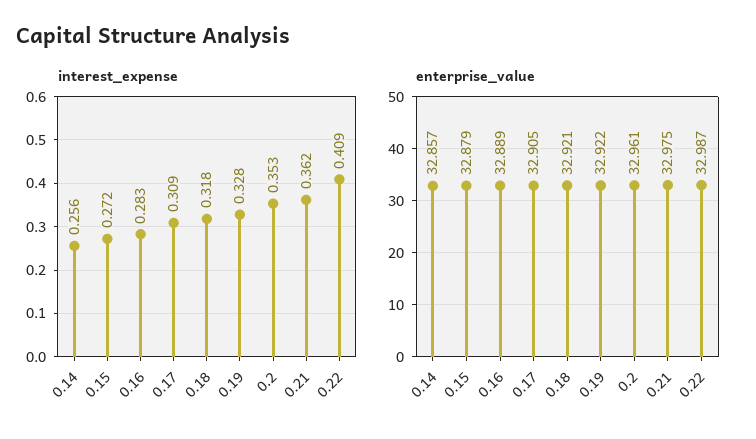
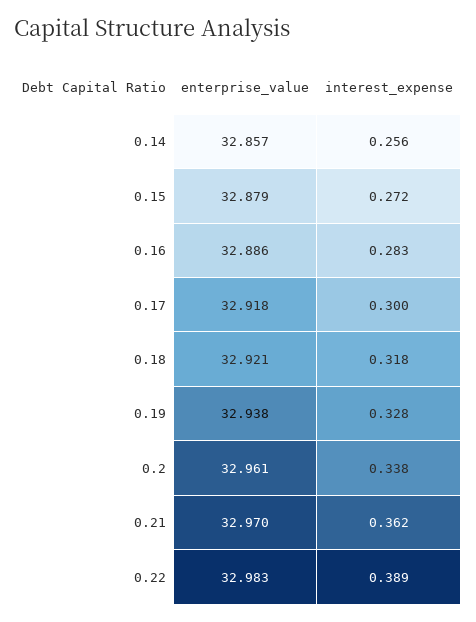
  {
    "interest_expense": {
      "0.14": 0.256,
      "0.15": 0.272,
      "0.16": 0.283,
-     "0.17": 0.309,
+     "0.17": 0.3,
      "0.18": 0.318,
      "0.19": 0.328,
-     "0.2": 0.353,
+     "0.2": 0.338,
      "0.21": 0.362,
-     "0.22": 0.409
+     "0.22": 0.389
    },
    "enterprise_value": {
      "0.14": 32.857,
      "0.15": 32.879,
-     "0.16": 32.889,
+     "0.16": 32.886,
-     "0.17": 32.905,
+     "0.17": 32.918,
      "0.18": 32.921,
-     "0.19": 32.922,
+     "0.19": 32.938,
      "0.2": 32.961,
-     "0.21": 32.975,
+     "0.21": 32.97,
-     "0.22": 32.987
+     "0.22": 32.983
    }
  }

